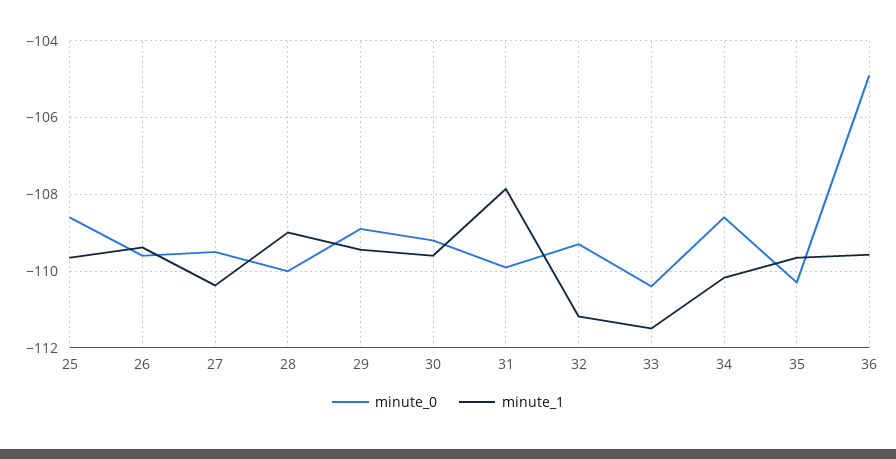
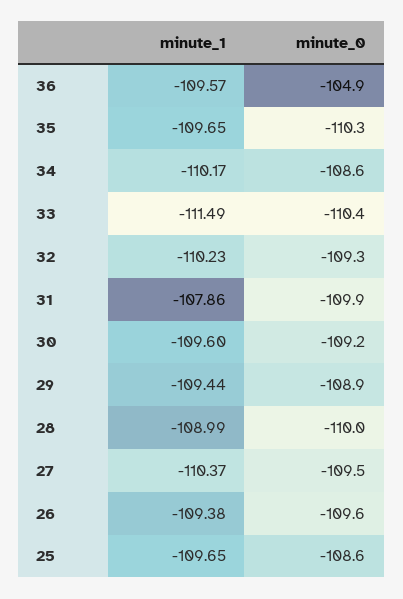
  {
    "minute_0": {
      "25": -108.6,
      "26": -109.6,
      "27": -109.5,
      "28": -110,
      "29": -108.9,
      "30": -109.2,
      "31": -109.9,
      "32": -109.3,
      "33": -110.4,
      "34": -108.6,
      "35": -110.3,
      "36": -104.9
    },
    "minute_1": {
      "25": -109.65,
      "26": -109.38,
      "27": -110.37,
      "28": -108.99,
      "29": -109.44,
      "30": -109.6,
      "31": -107.86,
-     "32": -111.2,
+     "32": -110.23,
      "33": -111.49,
      "34": -110.17,
      "35": -109.65,
      "36": -109.57
    }
  }

